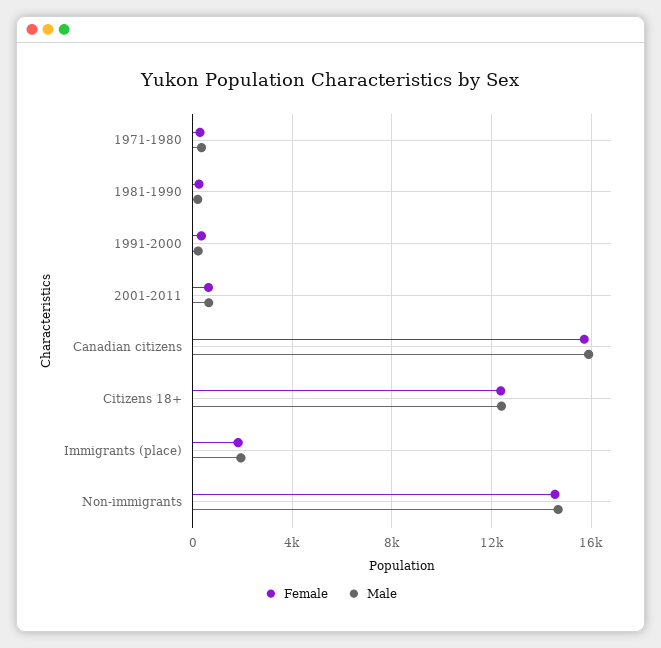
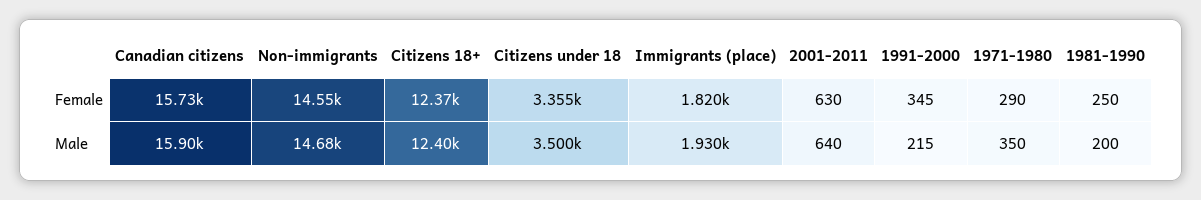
  {
    "Female": {
      "1971-1980": 290,
      "1981-1990": 250,
      "1991-2000": 345,
      "2001-2011": 630,
      "Canadian citizens": 15730,
      "Citizens 18+": 12370,
      "Immigrants (place)": 1820,
-     "Non-immigrants": 14550
+     "Non-immigrants": 14550,
+     "Citizens under 18": 3355
    },
    "Male": {
      "1971-1980": 350,
      "1981-1990": 200,
      "1991-2000": 215,
      "2001-2011": 640,
      "Canadian citizens": 15900,
      "Citizens 18+": 12400,
      "Immigrants (place)": 1930,
-     "Non-immigrants": 14680
+     "Non-immigrants": 14680,
+     "Citizens under 18": 3500
    }
  }

